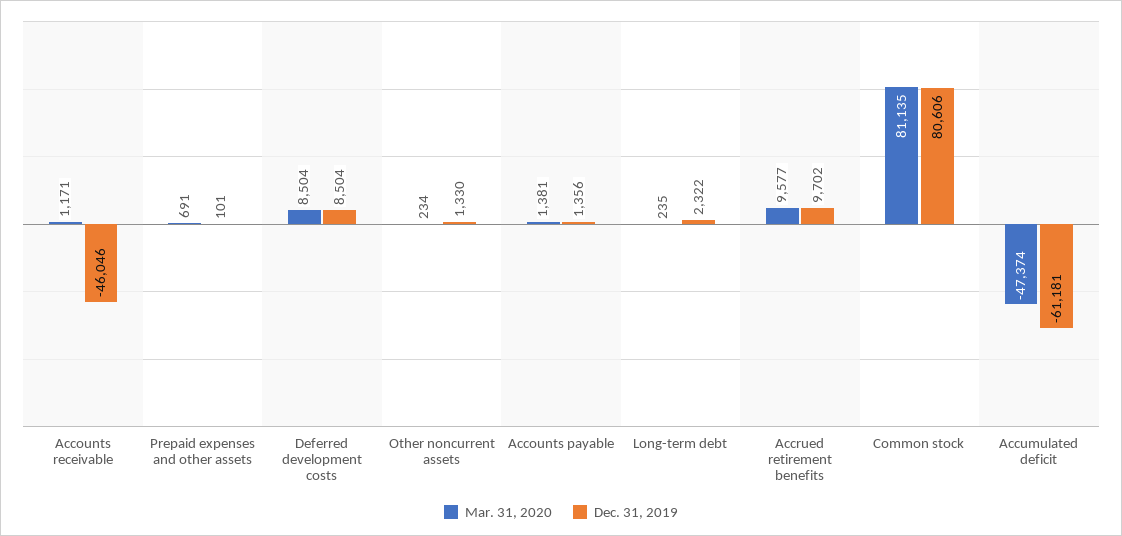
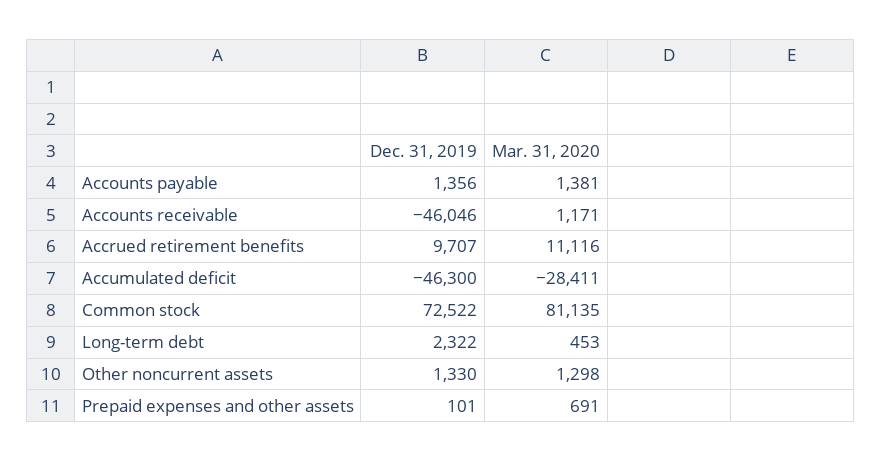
  {
    "Mar. 31, 2020": {
      "Accounts receivable": 1171,
      "Prepaid expenses and other assets": 691,
-     "Deferred development costs": 8504,
-     "Other noncurrent assets": 234,
+     "Other noncurrent assets": 1298,
      "Accounts payable": 1381,
-     "Long-term debt": 235,
+     "Long-term debt": 453,
-     "Accrued retirement benefits": 9577,
+     "Accrued retirement benefits": 11116,
      "Common stock": 81135,
-     "Accumulated deficit": -47374
+     "Accumulated deficit": -28411
    },
    "Dec. 31, 2019": {
      "Accounts receivable": -46046,
      "Prepaid expenses and other assets": 101,
-     "Deferred development costs": 8504,
      "Other noncurrent assets": 1330,
      "Accounts payable": 1356,
      "Long-term debt": 2322,
-     "Accrued retirement benefits": 9702,
+     "Accrued retirement benefits": 9707,
-     "Common stock": 80606,
+     "Common stock": 72522,
-     "Accumulated deficit": -61181
+     "Accumulated deficit": -46300
    }
  }

